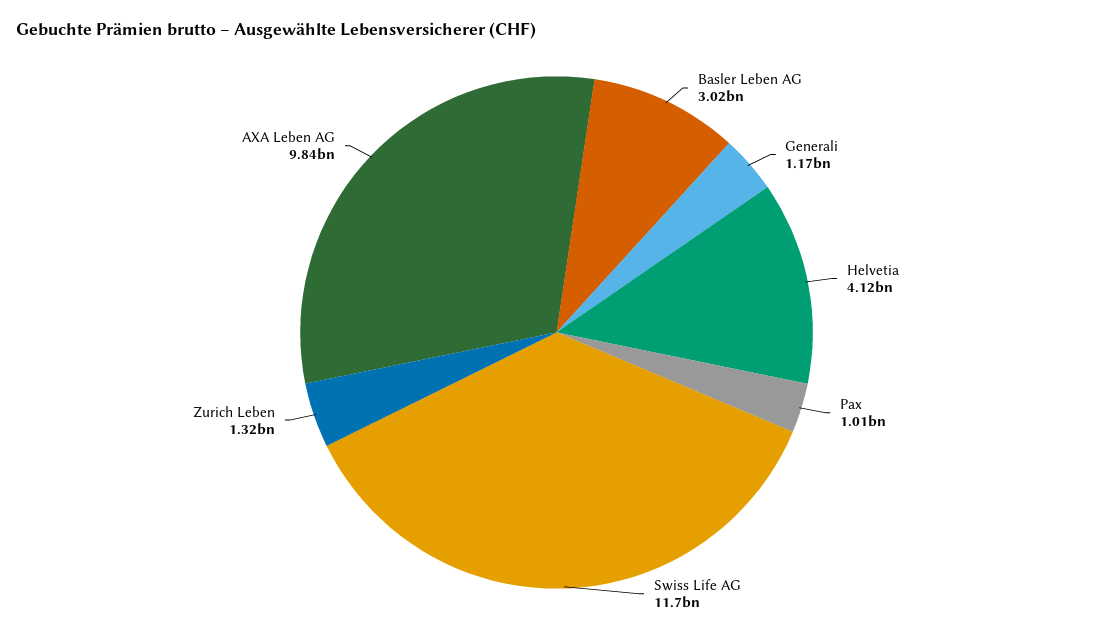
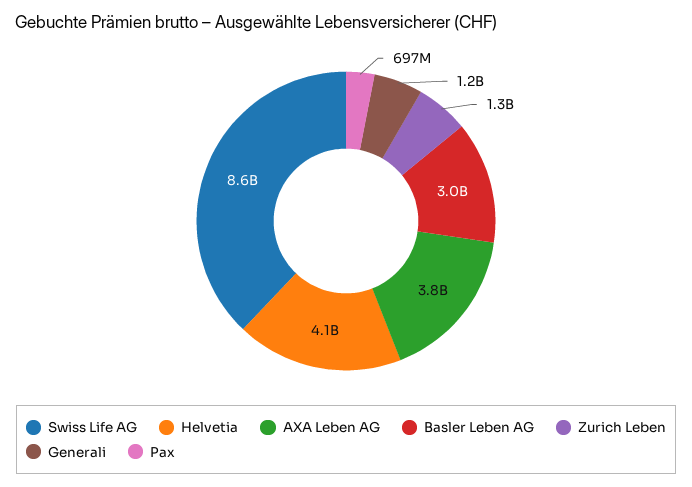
  {
    "Basler Leben AG": 3020000000,
    "Generali": 1170000000,
    "Helvetia": 4120000000,
-   "Pax": 1010000000,
+   "Pax": 697000000,
-   "Swiss Life AG": 11700000000,
+   "Swiss Life AG": 8600000000,
    "Zurich Leben": 1320000000,
-   "AXA Leben AG": 9840000000
+   "AXA Leben AG": 3800000000
  }

